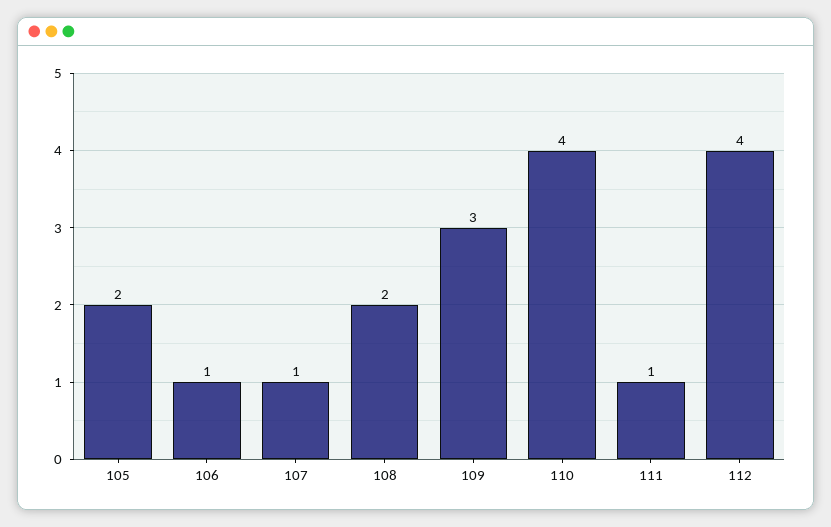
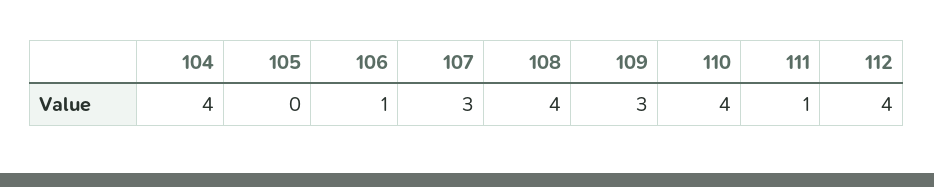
  {
-   "105": 2,
+   "105": 0,
    "106": 1,
-   "107": 1,
+   "107": 3,
-   "108": 2,
+   "108": 4,
    "109": 3,
    "110": 4,
    "111": 1,
-   "112": 4
+   "112": 4,
+   "104": 4
  }

